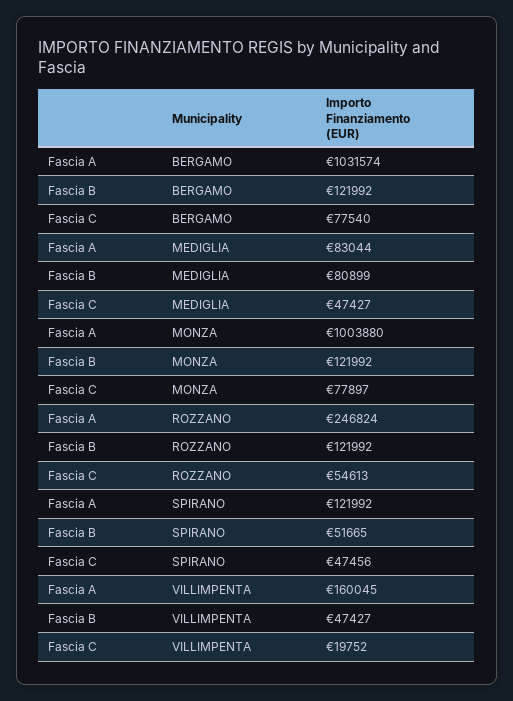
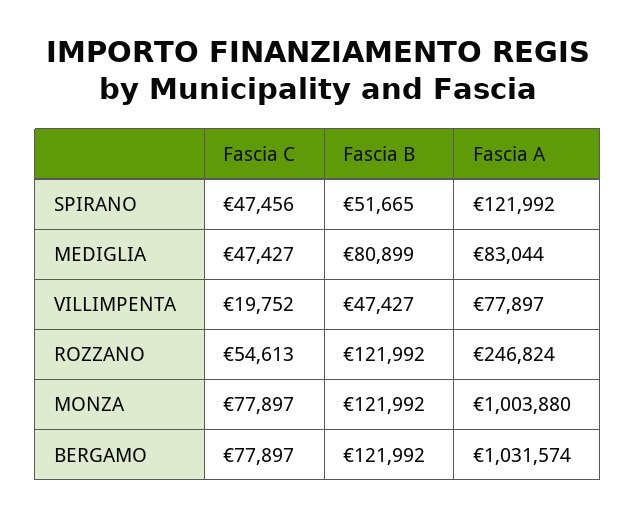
  {
    "Fascia A": {
      "BERGAMO": 1031574,
      "MEDIGLIA": 83044,
      "MONZA": 1003880,
      "ROZZANO": 246824,
      "SPIRANO": 121992,
-     "VILLIMPENTA": 160045
+     "VILLIMPENTA": 77897
    },
    "Fascia B": {
      "BERGAMO": 121992,
      "MEDIGLIA": 80899,
      "MONZA": 121992,
      "ROZZANO": 121992,
      "SPIRANO": 51665,
      "VILLIMPENTA": 47427
    },
    "Fascia C": {
-     "BERGAMO": 77540,
+     "BERGAMO": 77897,
      "MEDIGLIA": 47427,
      "MONZA": 77897,
      "ROZZANO": 54613,
      "SPIRANO": 47456,
      "VILLIMPENTA": 19752
    }
  }

